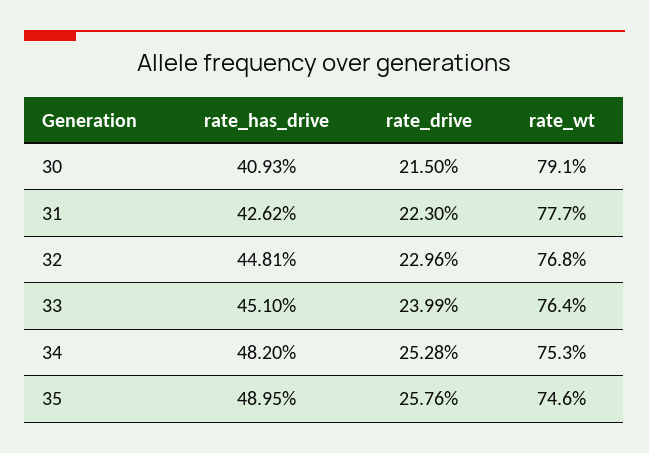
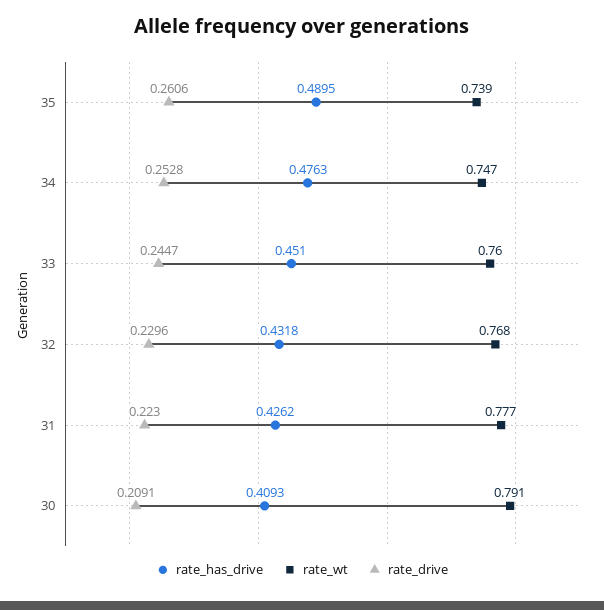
  {
    "rate_has_drive": {
      "30": 0.4093,
      "31": 0.4262,
-     "32": 0.4481,
+     "32": 0.4318,
      "33": 0.451,
-     "34": 0.482,
+     "34": 0.4763,
      "35": 0.4895
    },
    "rate_drive": {
-     "30": 0.215,
+     "30": 0.2091,
      "31": 0.223,
      "32": 0.2296,
-     "33": 0.2399,
+     "33": 0.2447,
      "34": 0.2528,
-     "35": 0.2576
+     "35": 0.2606
    },
    "rate_wt": {
      "30": 0.791,
      "31": 0.777,
      "32": 0.768,
-     "33": 0.764,
+     "33": 0.76,
-     "34": 0.753,
+     "34": 0.747,
-     "35": 0.746
+     "35": 0.739
    }
  }

